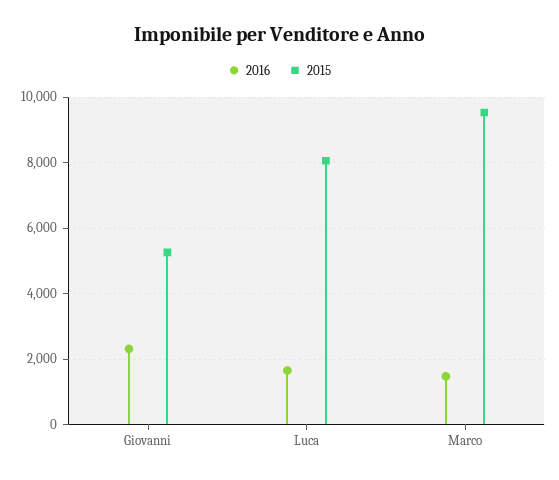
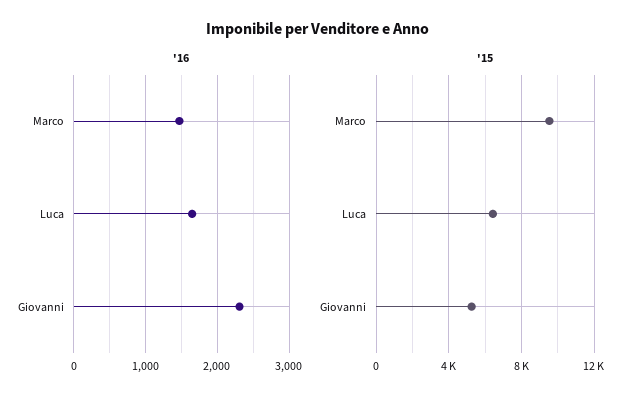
  {
    "2016": {
      "Giovanni": 2300,
      "Luca": 1600,
      "Marco": 1500
    },
    "2015": {
      "Giovanni": 5200,
-     "Luca": 8000,
+     "Luca": 6500,
      "Marco": 9600
    }
  }

